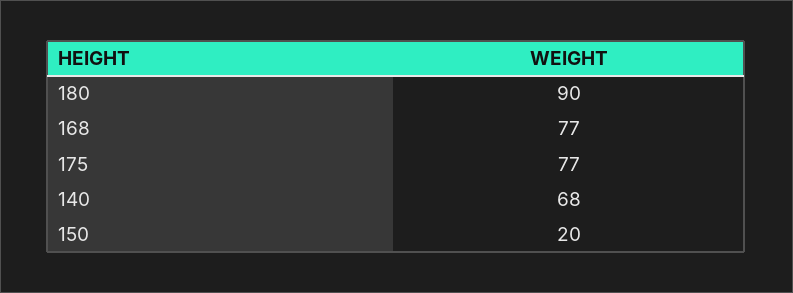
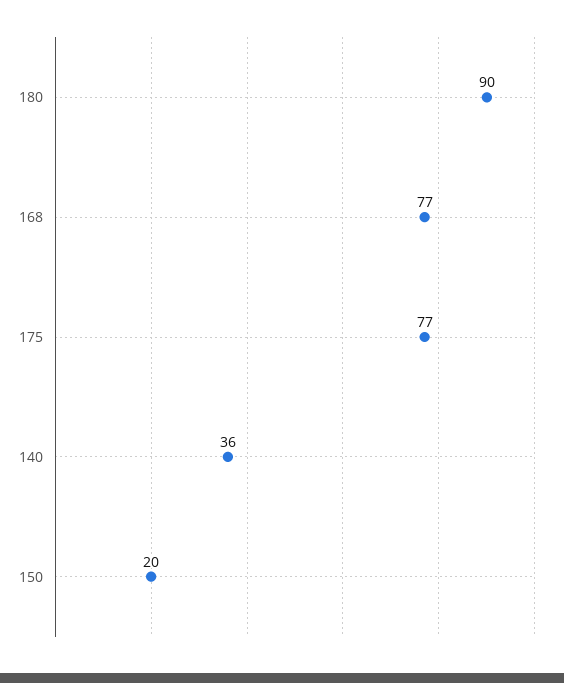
  {
    "180": 90,
    "168": 77,
    "175": 77,
-   "140": 68,
+   "140": 36,
    "150": 20
  }

